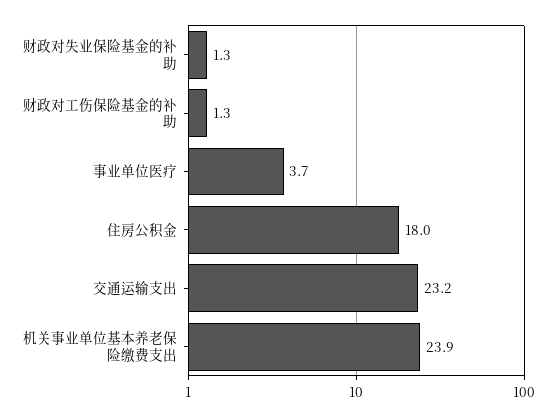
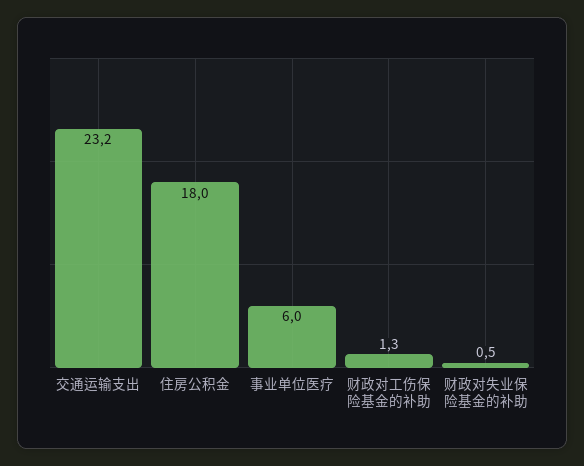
  {
-   "财政对失业保险基金的补助": 1.3,
+   "财政对失业保险基金的补助": 0.5,
    "财政对工伤保险基金的补助": 1.3,
-   "事业单位医疗": 3.7,
+   "事业单位医疗": 6,
    "住房公积金": 18,
-   "交通运输支出": 23.2,
+   "交通运输支出": 23.2
-   "机关事业单位基本养老保险缴费支出": 23.9
  }

